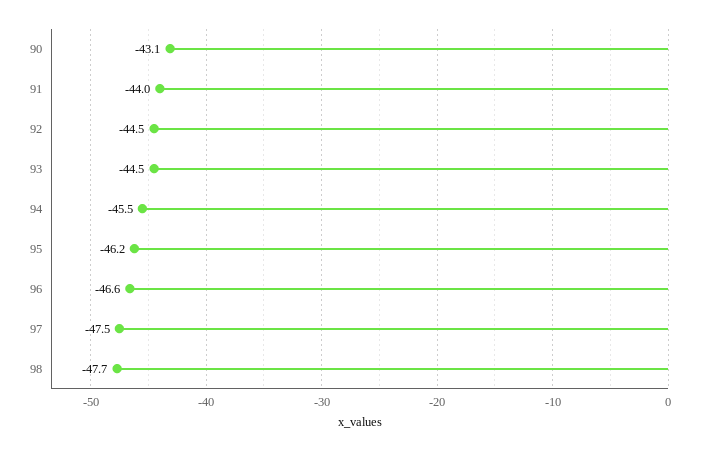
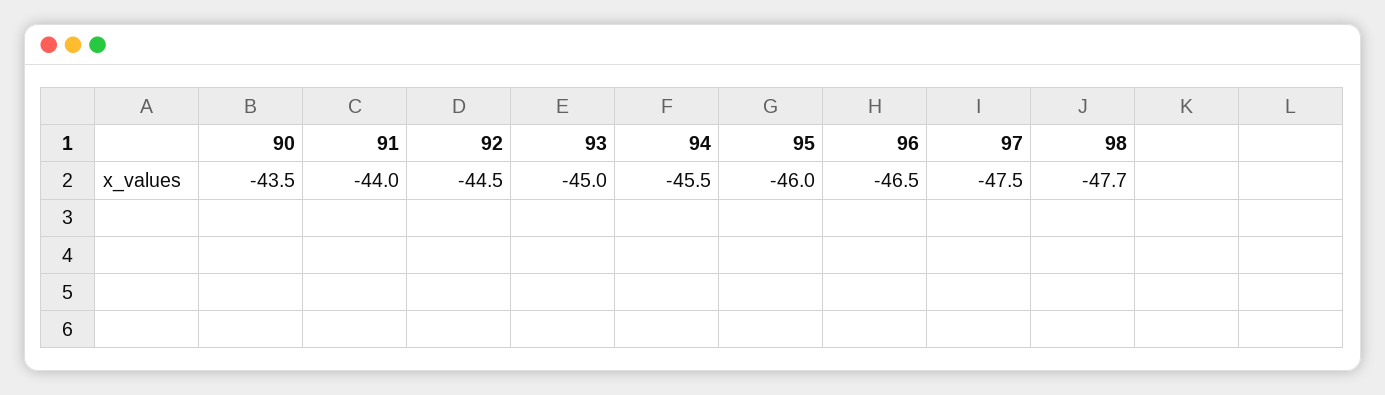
  {
-   "90": -43.1,
+   "90": -43.5,
    "91": -44,
    "92": -44.5,
-   "93": -44.5,
+   "93": -45,
    "94": -45.5,
-   "95": -46.2,
+   "95": -46,
-   "96": -46.6,
+   "96": -46.5,
    "97": -47.5,
    "98": -47.7
  }

